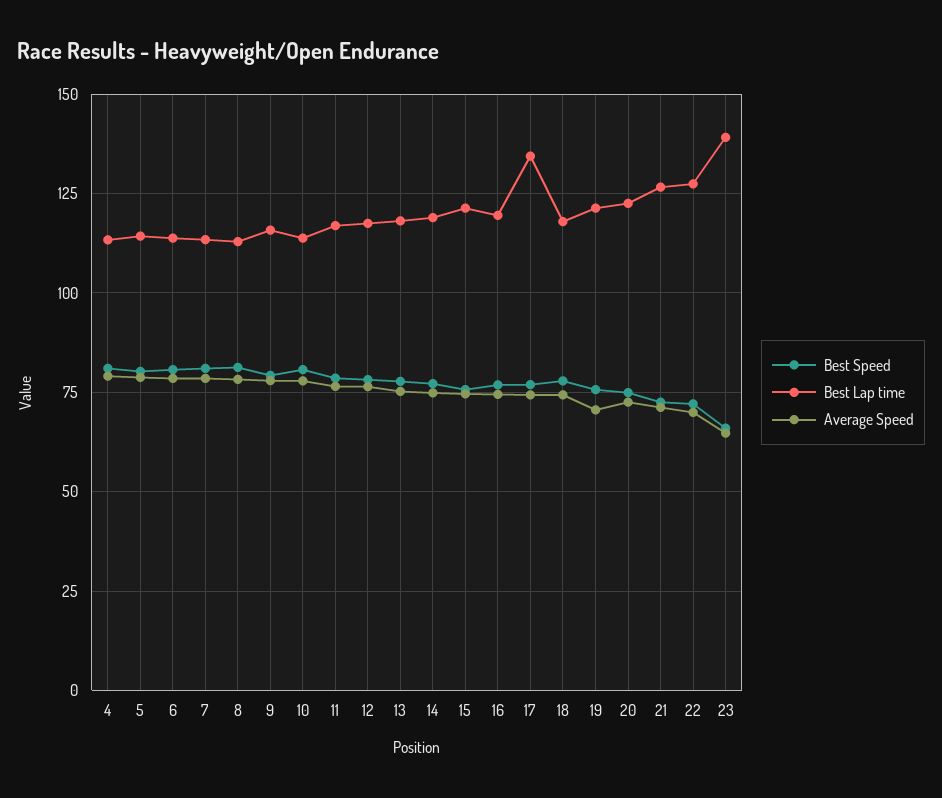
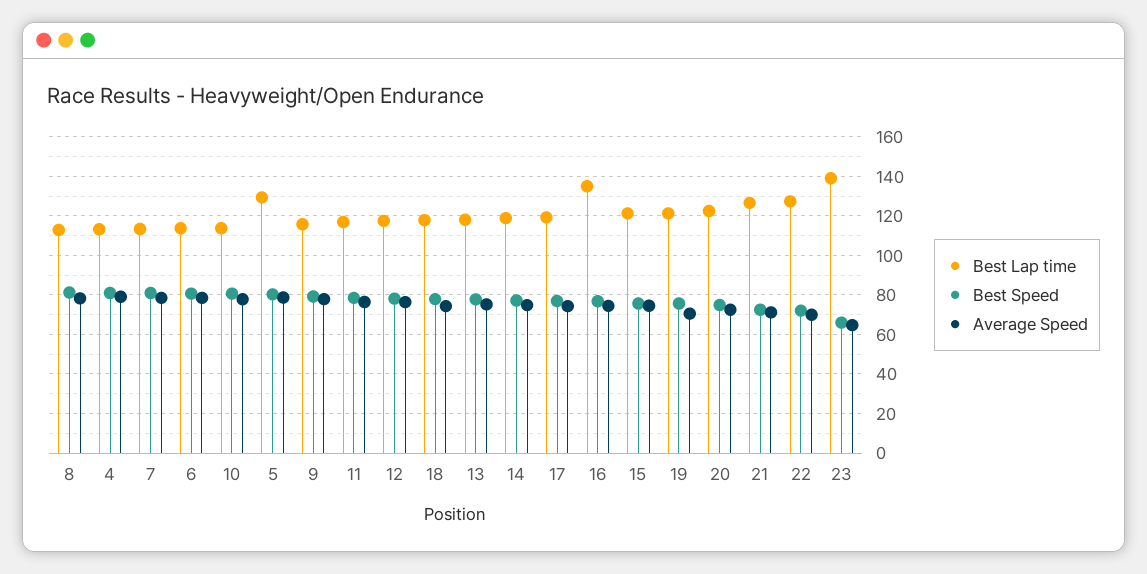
  {
    "Best Speed": {
      "4": 80,
      "5": 80,
      "6": 80,
      "7": 80,
      "8": 82.5,
      "9": 80,
      "10": 80,
      "11": 77.5,
      "12": 77.5,
      "13": 77.5,
      "14": 77.5,
      "15": 75,
      "16": 77.5,
      "17": 77.5,
      "18": 77.5,
      "19": 75,
      "20": 75,
      "21": 72.5,
      "22": 72.5,
      "23": 65
    },
    "Best Lap time": {
      "4": 112.5,
-     "5": 115,
+     "5": 130,
      "6": 115,
      "7": 112.5,
      "8": 112.5,
      "9": 115,
      "10": 115,
      "11": 117.5,
      "12": 117.5,
      "13": 117.5,
      "14": 120,
      "15": 122.5,
-     "16": 120,
+     "16": 135,
-     "17": 135,
+     "17": 120,
      "18": 117.5,
      "19": 122.5,
      "20": 122.5,
      "21": 127.5,
      "22": 127.5,
      "23": 140
    },
    "Average Speed": {
      "4": 80,
      "5": 77.5,
      "6": 77.5,
      "7": 77.5,
      "8": 77.5,
      "9": 77.5,
      "10": 77.5,
      "11": 77.5,
      "12": 77.5,
      "13": 75,
      "14": 75,
      "15": 75,
      "16": 75,
      "17": 75,
      "18": 75,
      "19": 70,
      "20": 72.5,
      "21": 70,
      "22": 70,
      "23": 65
    }
  }

